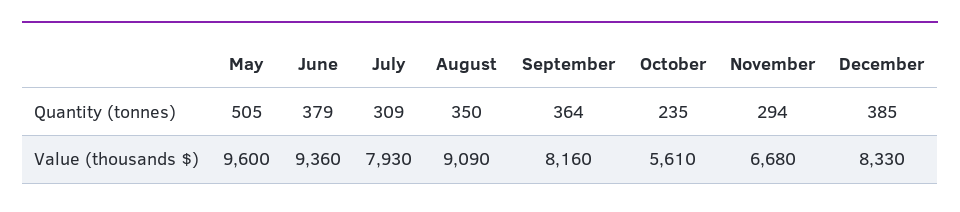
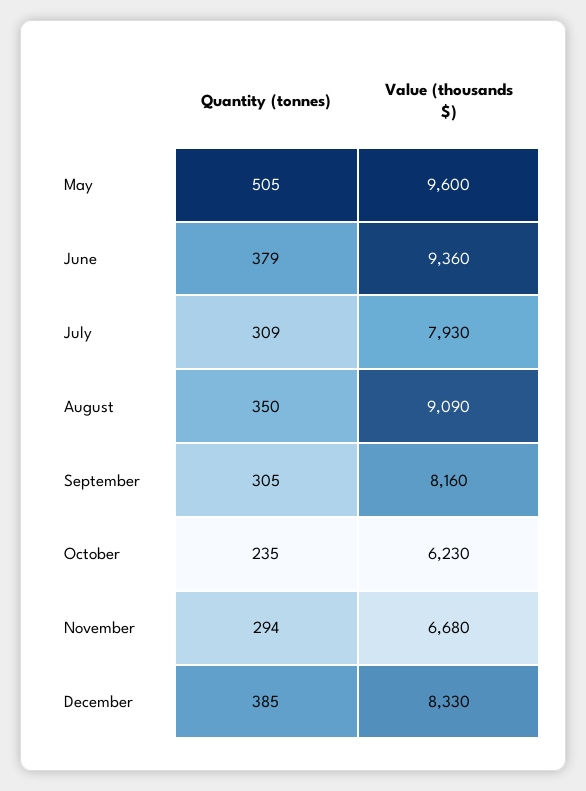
  {
    "May": {
      "Quantity (tonnes)": 505,
      "Value (thousands $)": 9600
    },
    "June": {
      "Quantity (tonnes)": 379,
      "Value (thousands $)": 9360
    },
    "July": {
      "Quantity (tonnes)": 309,
      "Value (thousands $)": 7930
    },
    "August": {
      "Quantity (tonnes)": 350,
      "Value (thousands $)": 9090
    },
    "September": {
-     "Quantity (tonnes)": 364,
+     "Quantity (tonnes)": 305,
      "Value (thousands $)": 8160
    },
    "October": {
      "Quantity (tonnes)": 235,
-     "Value (thousands $)": 5610
+     "Value (thousands $)": 6230
    },
    "November": {
      "Quantity (tonnes)": 294,
      "Value (thousands $)": 6680
    },
    "December": {
      "Quantity (tonnes)": 385,
      "Value (thousands $)": 8330
    }
  }

